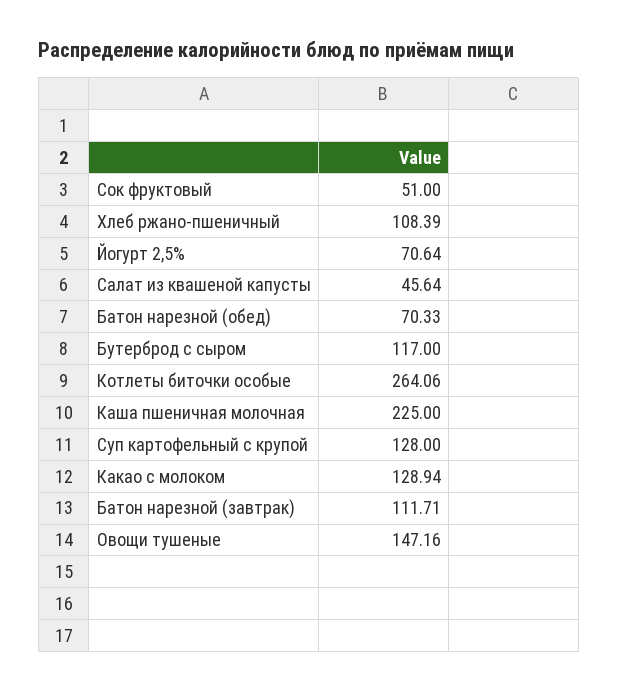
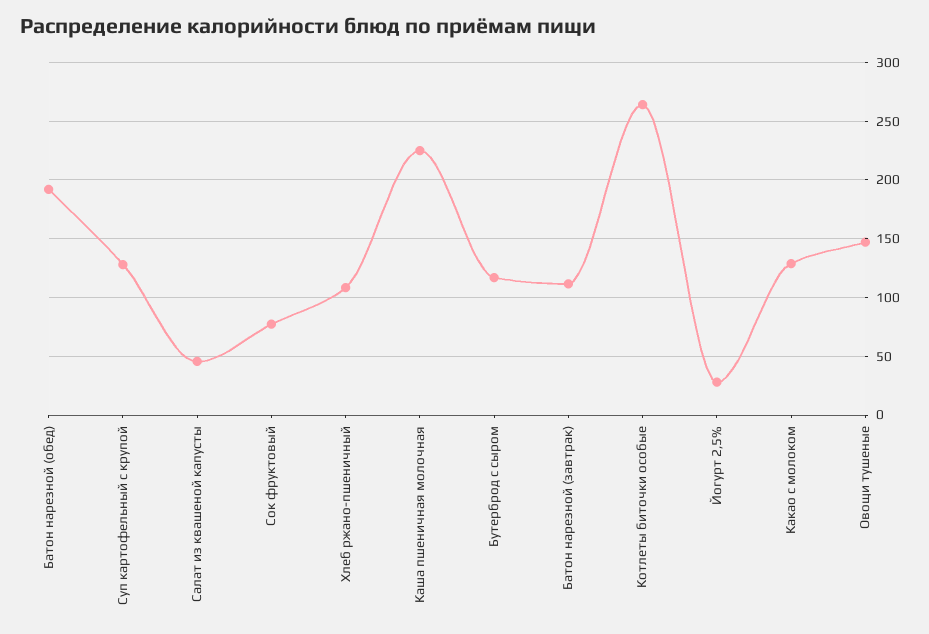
  {
-   "Сок фруктовый": 51,
+   "Сок фруктовый": 80,
    "Хлеб ржано-пшеничный": 108.39,
-   "Йогурт 2,5%": 70.64,
+   "Йогурт 2,5%": 30,
    "Салат из квашеной капусты": 45.64,
-   "Батон нарезной (обед)": 70.33,
+   "Батон нарезной (обед)": 190,
    "Бутерброд с сыром": 117,
    "Котлеты биточки особые": 264.06,
    "Каша пшеничная молочная": 225,
    "Суп картофельный с крупой": 128,
    "Какао с молоком": 128.94,
    "Батон нарезной (завтрак)": 111.71,
    "Овощи тушеные": 147.16
  }

